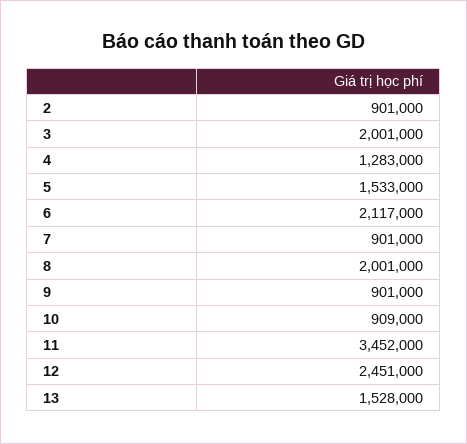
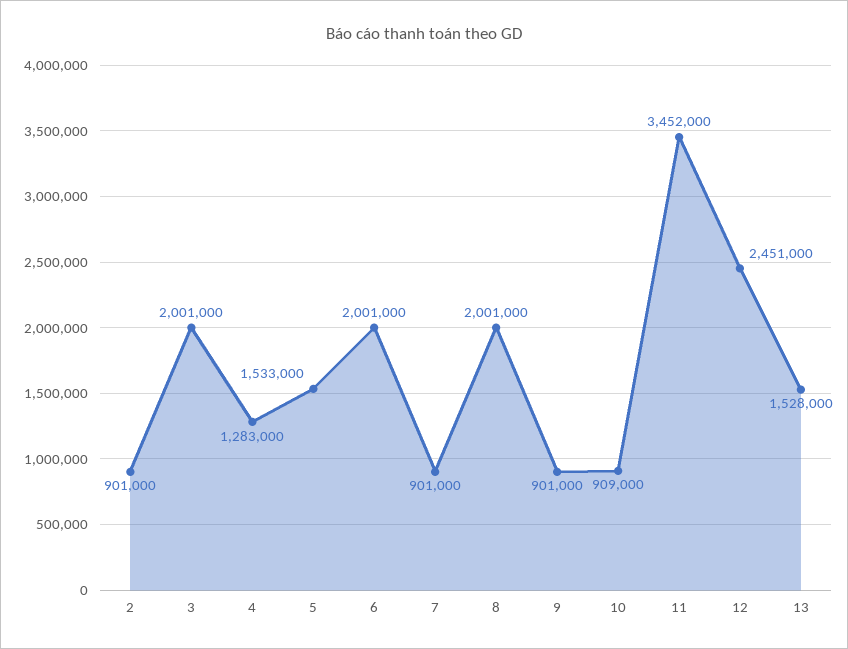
  {
    "2": 901000,
    "3": 2001000,
    "4": 1283000,
    "5": 1533000,
-   "6": 2117000,
+   "6": 2001000,
    "7": 901000,
    "8": 2001000,
    "9": 901000,
    "10": 909000,
    "11": 3452000,
    "12": 2451000,
    "13": 1528000
  }

